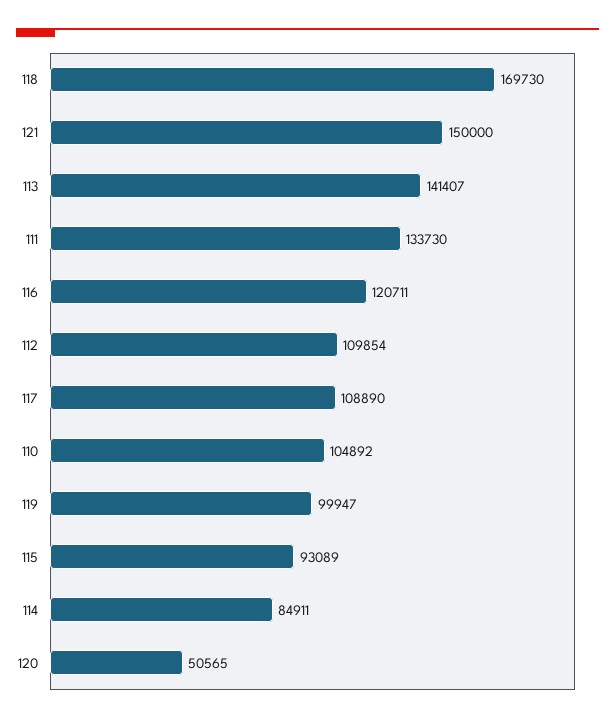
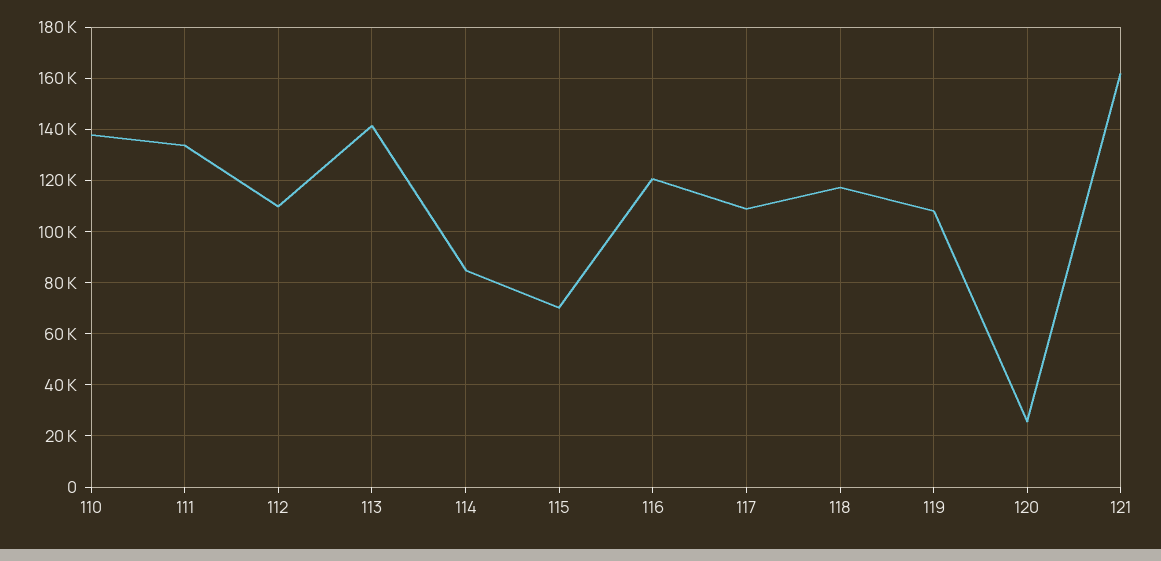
  {
-   "118": 169730,
+   "118": 117500,
-   "121": 150000,
+   "121": 162500,
    "113": 141407,
    "111": 133730,
    "116": 120711,
    "112": 109854,
    "117": 108890,
-   "110": 104892,
+   "110": 137500,
-   "119": 99947,
+   "119": 107500,
-   "115": 93089,
+   "115": 70000,
    "114": 84911,
-   "120": 50565
+   "120": 25000
  }

